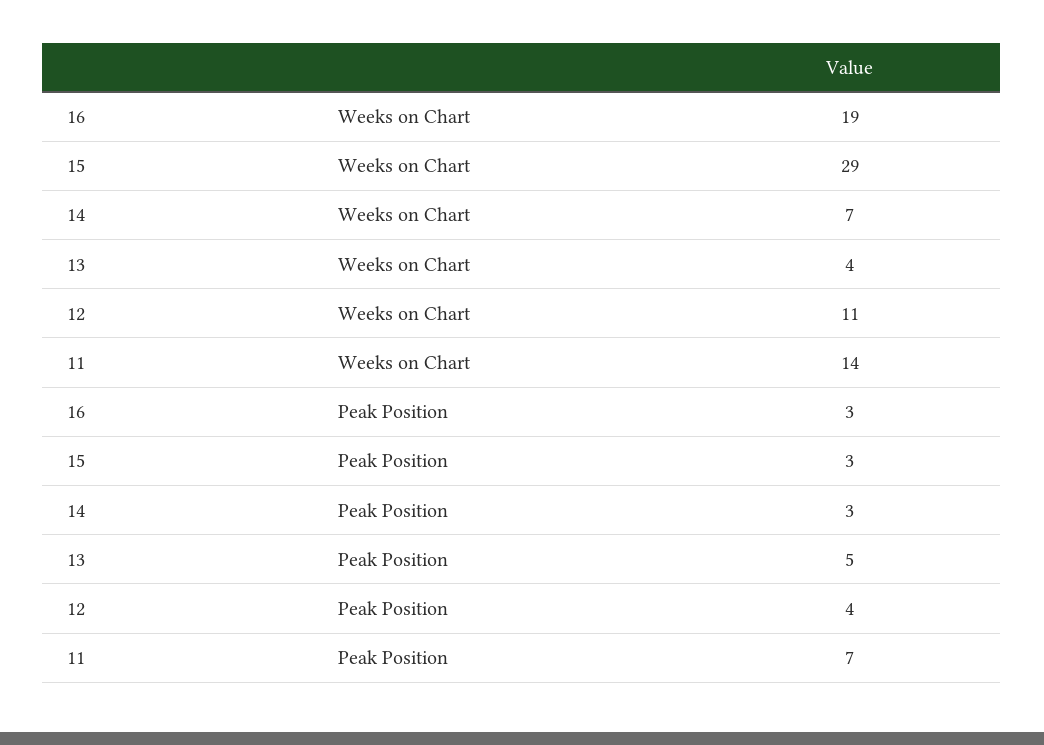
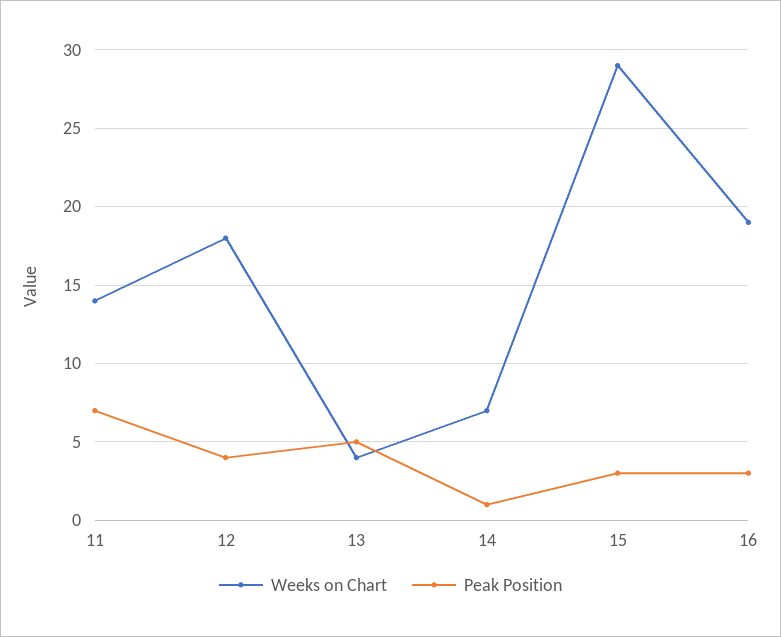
  {
    "Weeks on Chart": {
      "16": 19,
      "15": 29,
      "14": 7,
      "13": 4,
-     "12": 11,
+     "12": 18,
      "11": 14
    },
    "Peak Position": {
      "16": 3,
      "15": 3,
-     "14": 3,
+     "14": 1,
      "13": 5,
      "12": 4,
      "11": 7
    }
  }

